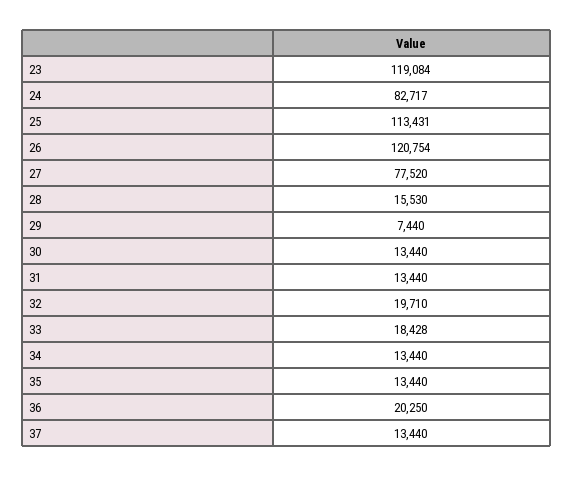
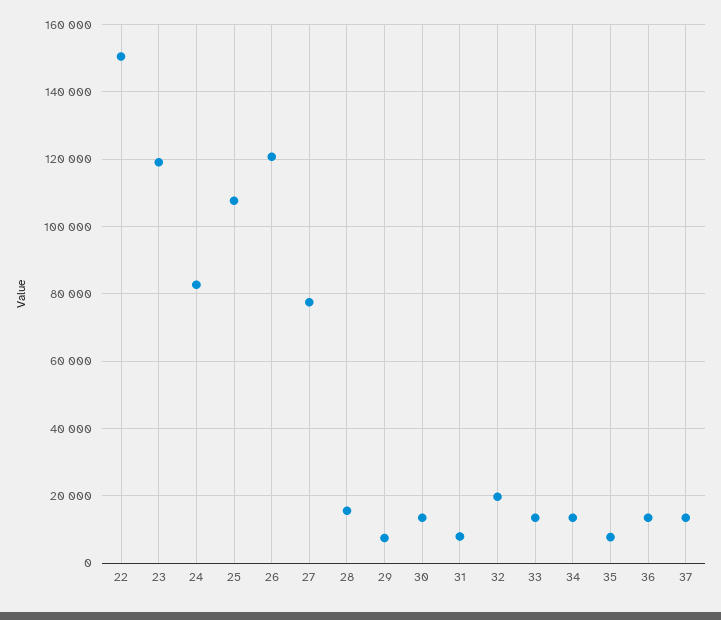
  {
    "23": 119084,
    "24": 82717,
-   "25": 113431,
+   "25": 108000,
    "26": 120754,
    "27": 77520,
    "28": 15530,
    "29": 7440,
    "30": 13440,
-   "31": 13440,
+   "31": 8000,
    "32": 19710,
-   "33": 18428,
+   "33": 14000,
    "34": 13440,
-   "35": 13440,
+   "35": 8000,
-   "36": 20250,
+   "36": 14000,
-   "37": 13440
+   "37": 13440,
+   "22": 150000
  }

